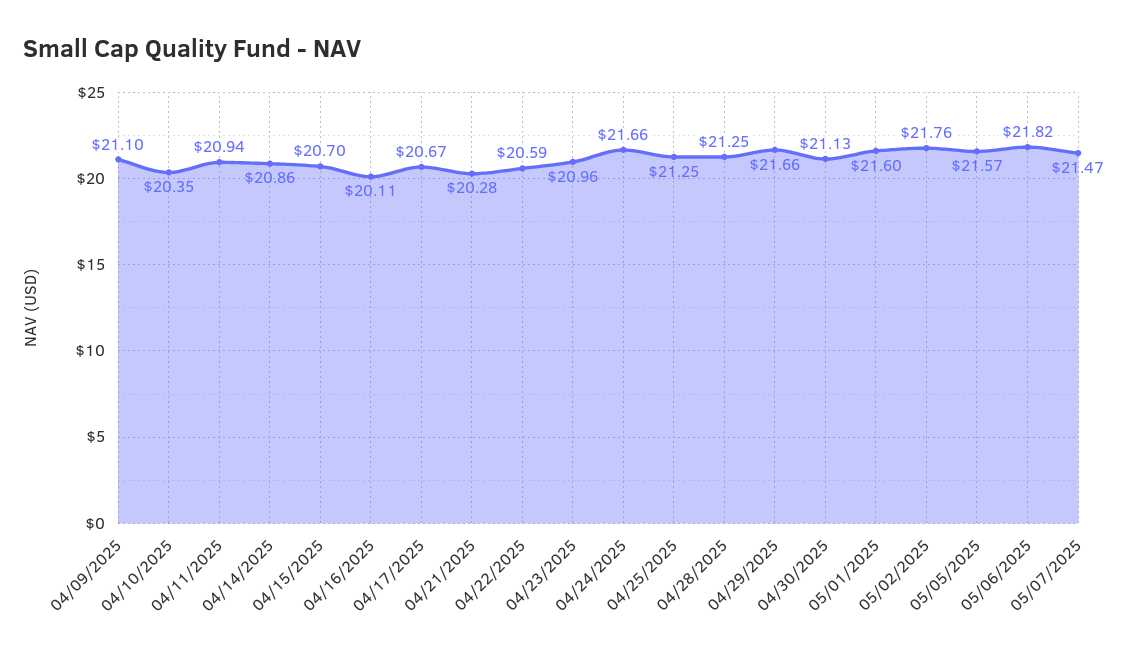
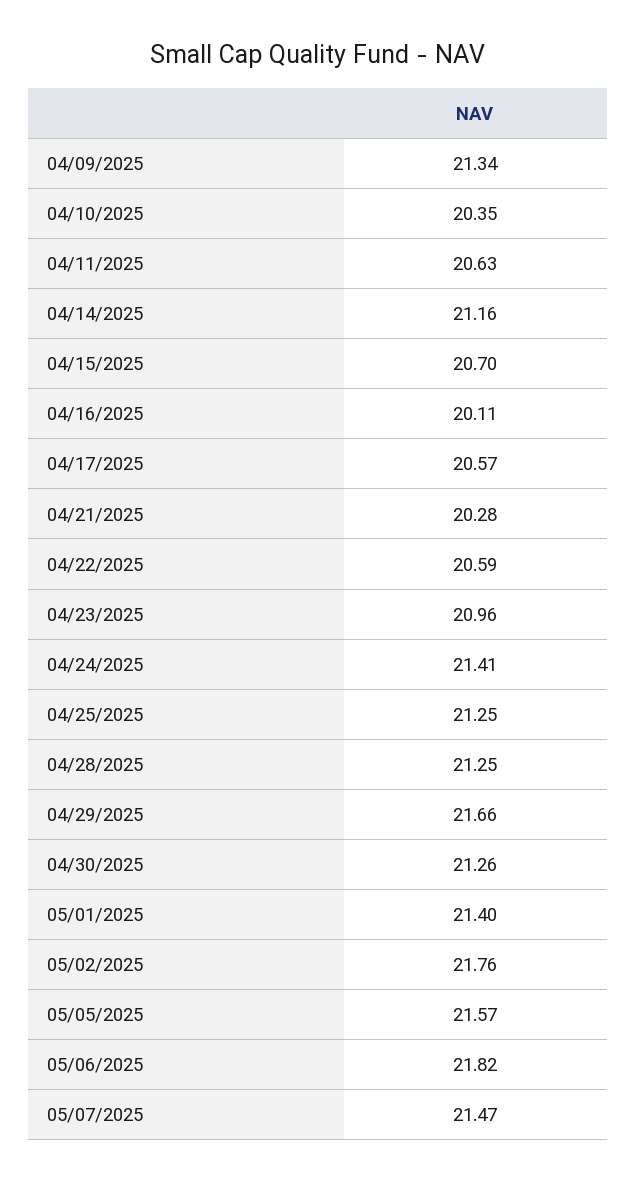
  {
-   "04/09/2025": 21.1,
+   "04/09/2025": 21.34,
    "04/10/2025": 20.35,
-   "04/11/2025": 20.94,
+   "04/11/2025": 20.63,
-   "04/14/2025": 20.86,
+   "04/14/2025": 21.16,
    "04/15/2025": 20.7,
    "04/16/2025": 20.11,
-   "04/17/2025": 20.67,
+   "04/17/2025": 20.57,
    "04/21/2025": 20.28,
    "04/22/2025": 20.59,
    "04/23/2025": 20.96,
-   "04/24/2025": 21.66,
+   "04/24/2025": 21.41,
    "04/25/2025": 21.25,
    "04/28/2025": 21.25,
    "04/29/2025": 21.66,
-   "04/30/2025": 21.13,
+   "04/30/2025": 21.26,
-   "05/01/2025": 21.6,
+   "05/01/2025": 21.4,
    "05/02/2025": 21.76,
    "05/05/2025": 21.57,
    "05/06/2025": 21.82,
    "05/07/2025": 21.47
  }

